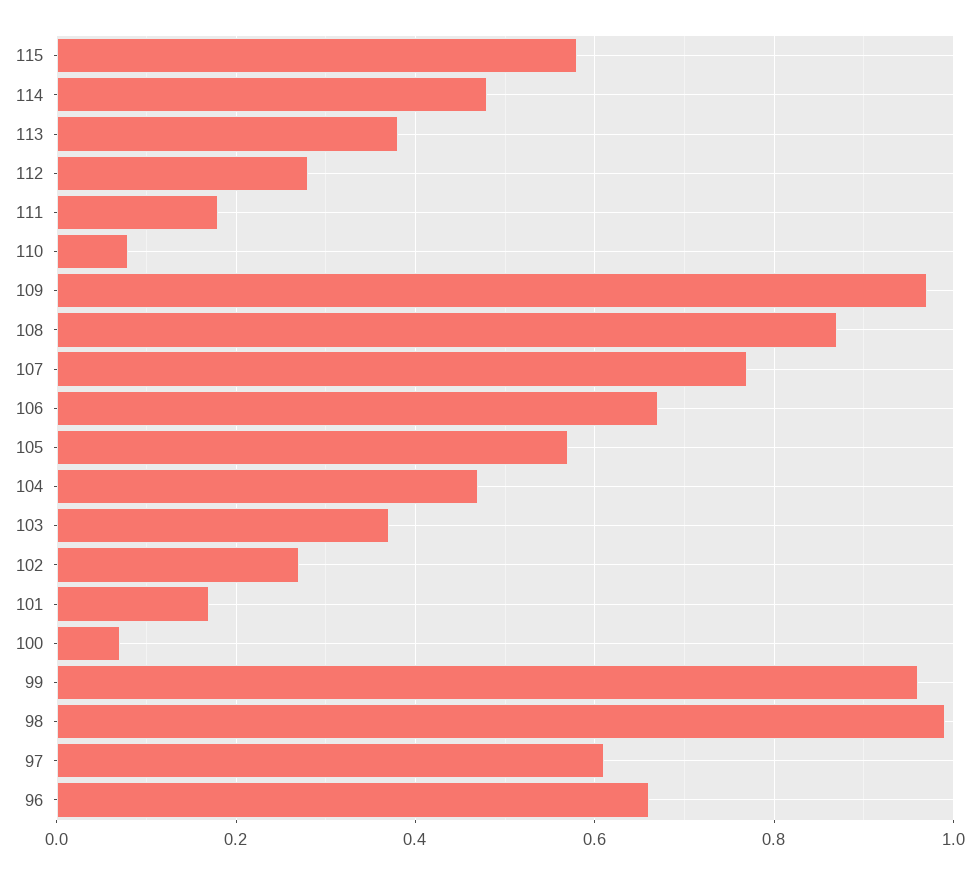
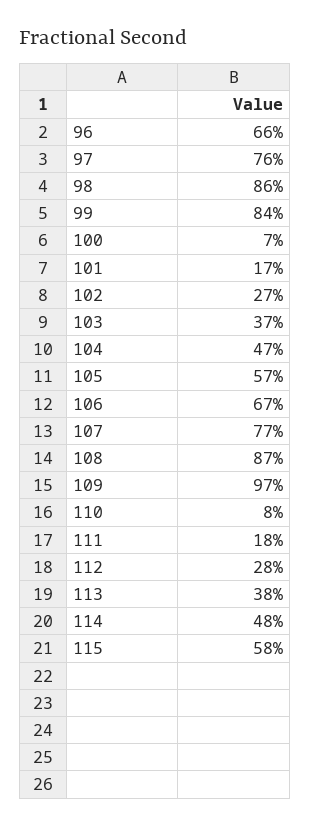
  {
    "115": 0.58,
    "114": 0.48,
    "113": 0.38,
    "112": 0.28,
    "111": 0.18,
    "110": 0.08,
    "109": 0.97,
    "108": 0.87,
    "107": 0.77,
    "106": 0.67,
    "105": 0.57,
    "104": 0.47,
    "103": 0.37,
    "102": 0.27,
    "101": 0.17,
    "100": 0.07,
-   "99": 0.95,
+   "99": 0.84,
-   "98": 1,
+   "98": 0.86,
-   "97": 0.6,
+   "97": 0.76,
    "96": 0.66
  }

